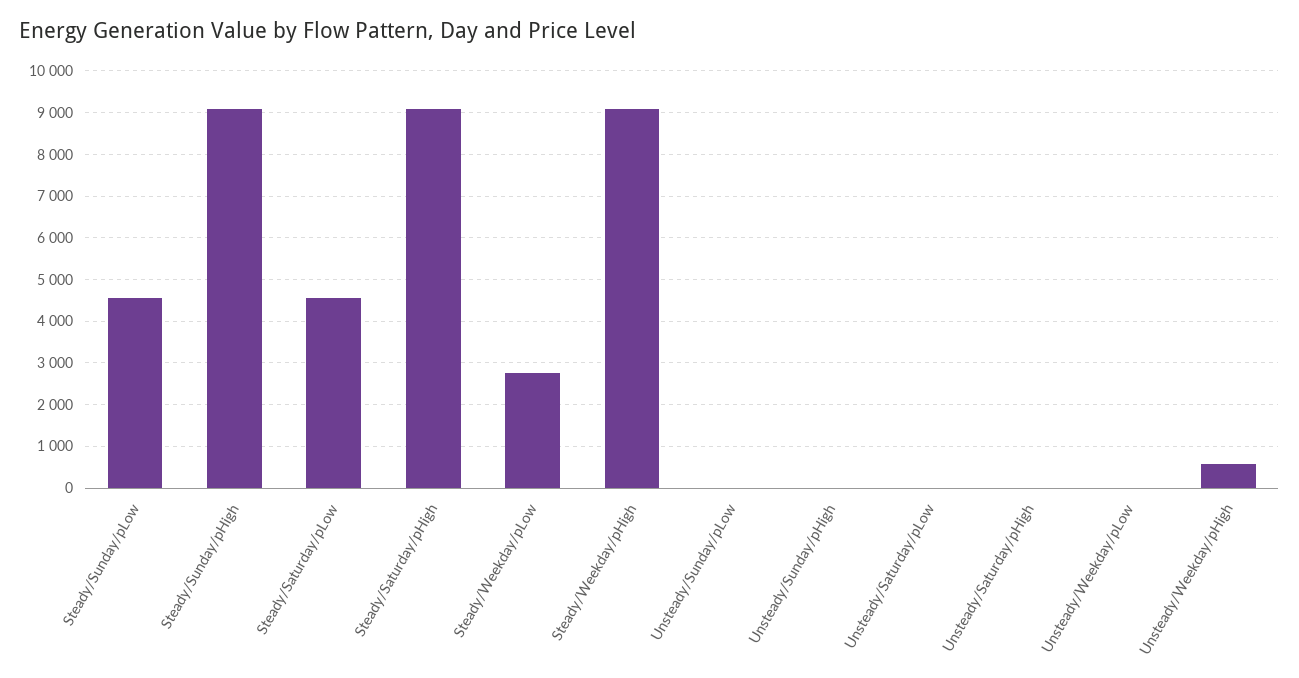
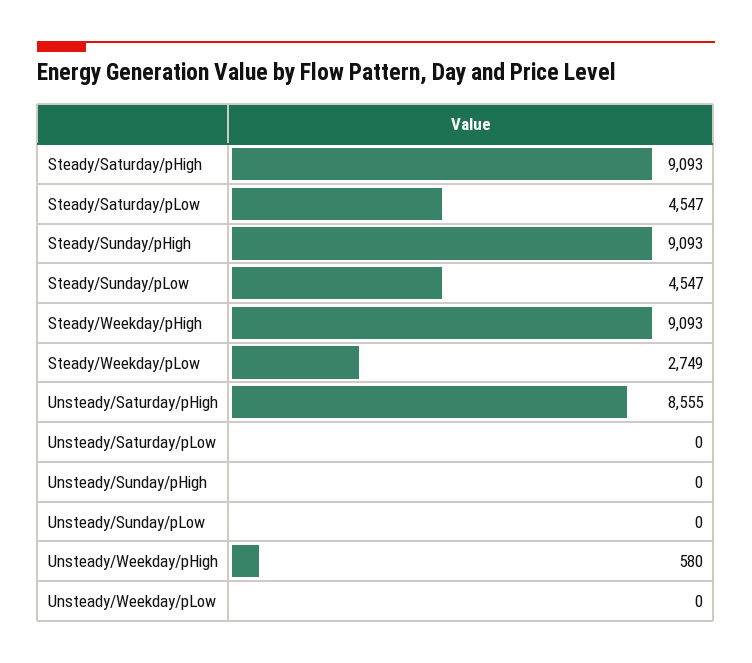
  {
    "Steady/Sunday/pLow": 4547,
    "Steady/Sunday/pHigh": 9093,
    "Steady/Saturday/pLow": 4547,
    "Steady/Saturday/pHigh": 9093,
    "Steady/Weekday/pLow": 2749,
    "Steady/Weekday/pHigh": 9093,
    "Unsteady/Sunday/pLow": 0,
    "Unsteady/Sunday/pHigh": 0,
    "Unsteady/Saturday/pLow": 0,
-   "Unsteady/Saturday/pHigh": 0,
+   "Unsteady/Saturday/pHigh": 8555,
    "Unsteady/Weekday/pLow": 0,
    "Unsteady/Weekday/pHigh": 580
  }

